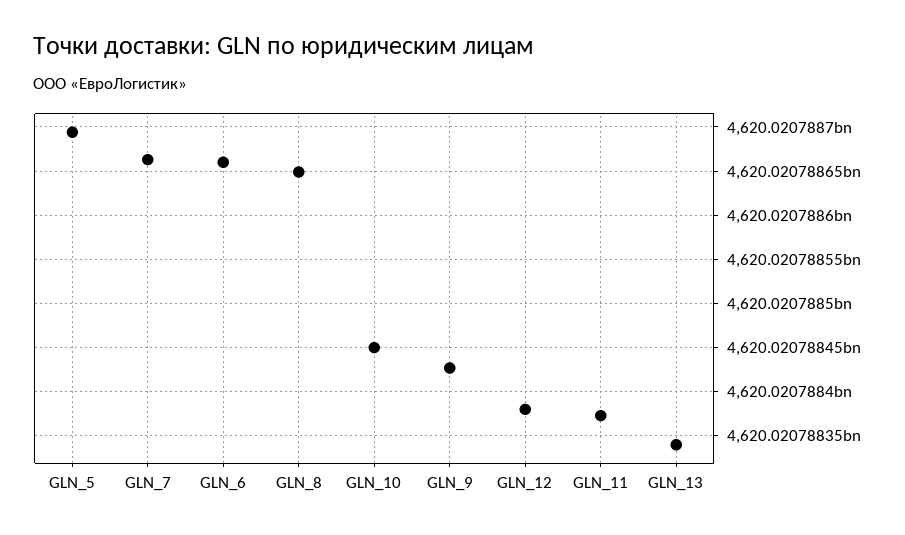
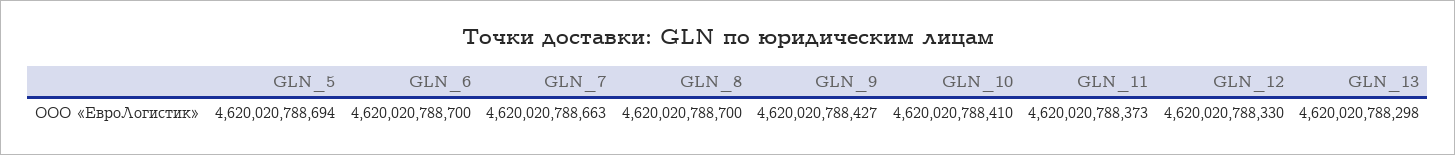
  {
    "GLN_5": 4620020788694,
    "GLN_7": 4620020788663,
-   "GLN_6": 4620020788660,
+   "GLN_6": 4620020788700,
-   "GLN_8": 4620020788650,
+   "GLN_8": 4620020788700,
-   "GLN_10": 4620020788450,
+   "GLN_10": 4620020788410,
    "GLN_9": 4620020788427,
-   "GLN_12": 4620020788380,
+   "GLN_12": 4620020788330,
    "GLN_11": 4620020788373,
-   "GLN_13": 4620020788340
+   "GLN_13": 4620020788298
  }

